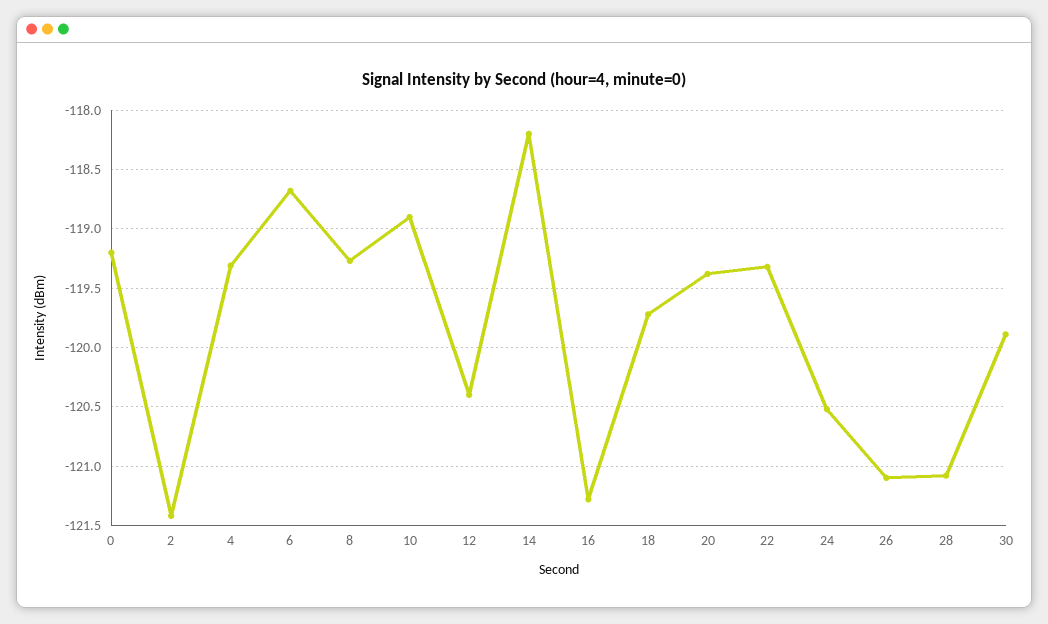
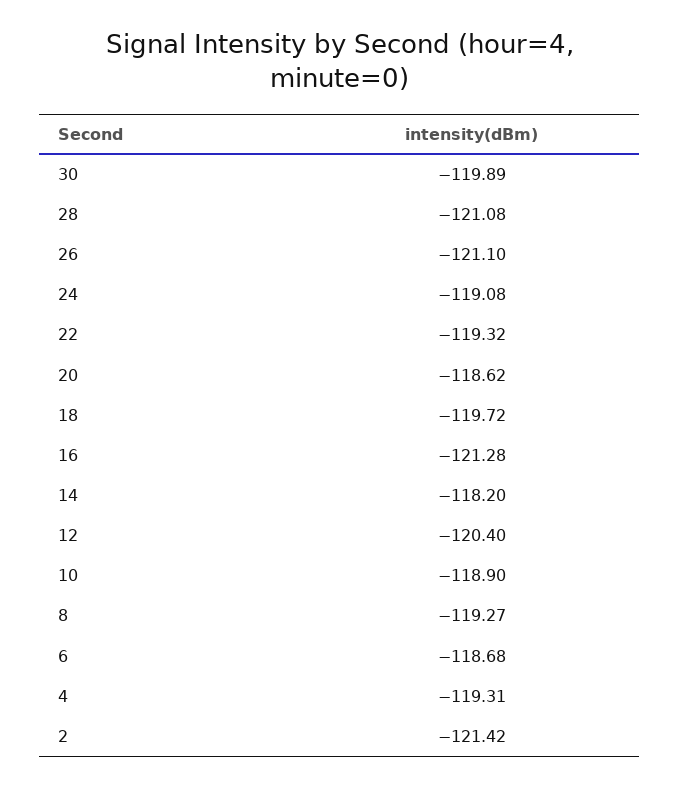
  {
-   "0": -119.2,
    "2": -121.42,
    "4": -119.31,
    "6": -118.68,
    "8": -119.27,
    "10": -118.9,
    "12": -120.4,
    "14": -118.2,
    "16": -121.28,
    "18": -119.72,
-   "20": -119.4,
+   "20": -118.62,
    "22": -119.32,
-   "24": -120.5,
+   "24": -119.08,
    "26": -121.1,
    "28": -121.08,
    "30": -119.89
  }

